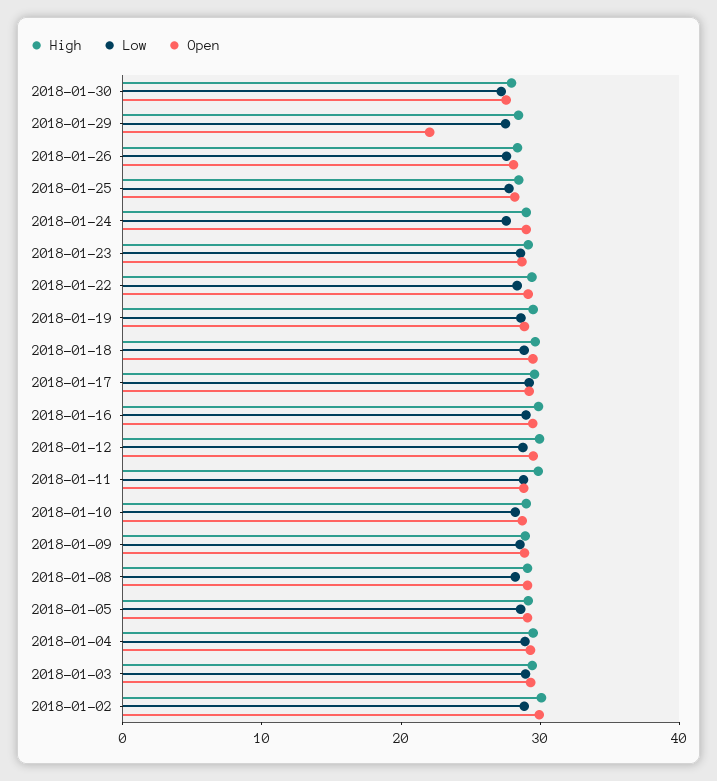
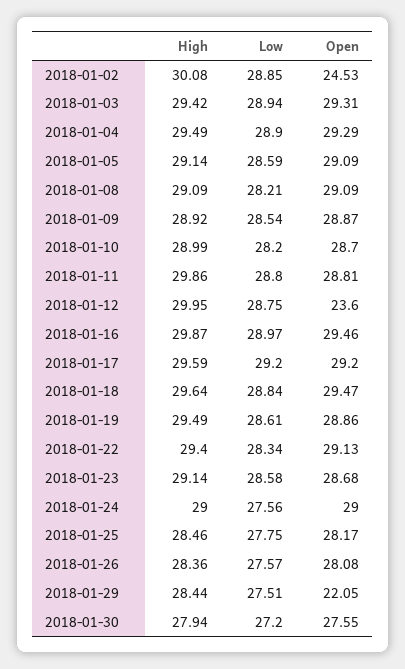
  {
    "High": {
      "2018-01-30": 27.94,
      "2018-01-29": 28.44,
      "2018-01-26": 28.36,
      "2018-01-25": 28.46,
      "2018-01-24": 29,
      "2018-01-23": 29.14,
      "2018-01-22": 29.4,
      "2018-01-19": 29.49,
      "2018-01-18": 29.64,
      "2018-01-17": 29.59,
      "2018-01-16": 29.87,
      "2018-01-12": 29.95,
      "2018-01-11": 29.86,
      "2018-01-10": 28.99,
      "2018-01-09": 28.92,
      "2018-01-08": 29.09,
      "2018-01-05": 29.14,
      "2018-01-04": 29.49,
      "2018-01-03": 29.42,
      "2018-01-02": 30.08
    },
    "Low": {
      "2018-01-30": 27.2,
      "2018-01-29": 27.51,
      "2018-01-26": 27.57,
      "2018-01-25": 27.75,
      "2018-01-24": 27.56,
      "2018-01-23": 28.58,
      "2018-01-22": 28.34,
      "2018-01-19": 28.61,
      "2018-01-18": 28.84,
      "2018-01-17": 29.2,
      "2018-01-16": 28.97,
      "2018-01-12": 28.75,
      "2018-01-11": 28.8,
      "2018-01-10": 28.2,
      "2018-01-09": 28.54,
      "2018-01-08": 28.21,
      "2018-01-05": 28.59,
      "2018-01-04": 28.9,
      "2018-01-03": 28.94,
      "2018-01-02": 28.85
    },
    "Open": {
      "2018-01-30": 27.55,
      "2018-01-29": 22.05,
      "2018-01-26": 28.08,
      "2018-01-25": 28.17,
      "2018-01-24": 29,
      "2018-01-23": 28.68,
      "2018-01-22": 29.13,
      "2018-01-19": 28.86,
      "2018-01-18": 29.47,
      "2018-01-17": 29.2,
      "2018-01-16": 29.46,
-     "2018-01-12": 30,
+     "2018-01-12": 23.6,
      "2018-01-11": 28.81,
      "2018-01-10": 28.7,
      "2018-01-09": 28.87,
      "2018-01-08": 29.09,
      "2018-01-05": 29.09,
      "2018-01-04": 29.29,
      "2018-01-03": 29.31,
-     "2018-01-02": 30
+     "2018-01-02": 24.53
    }
  }

